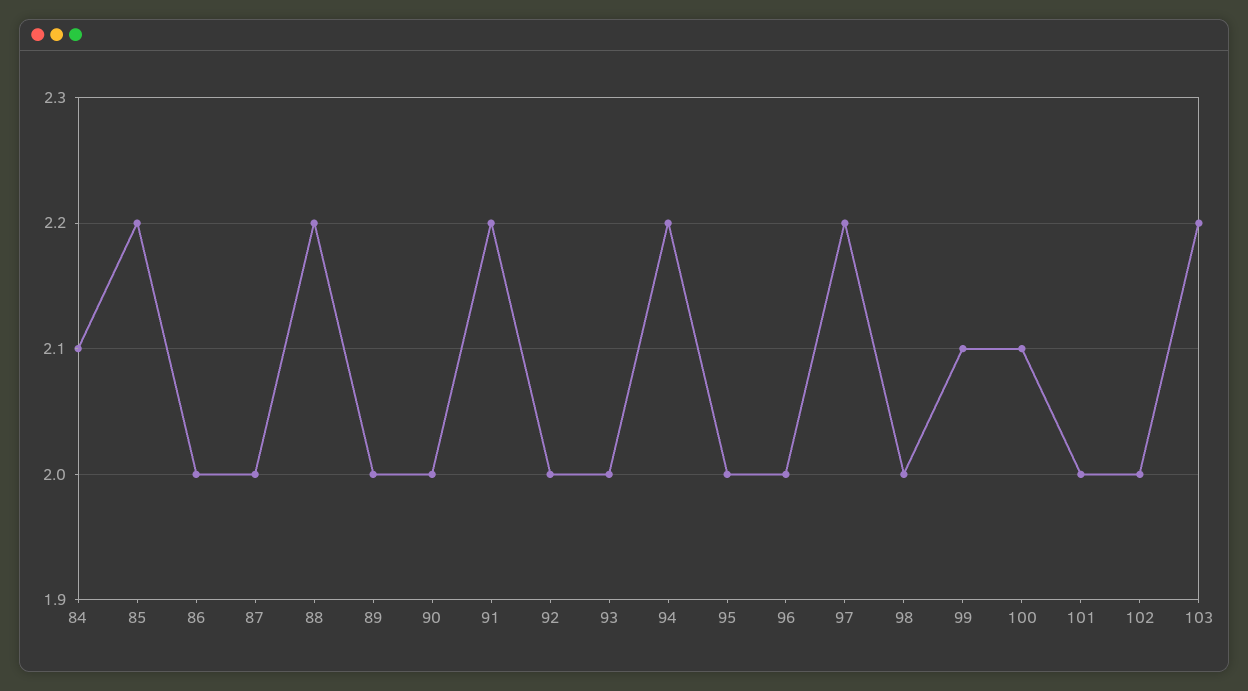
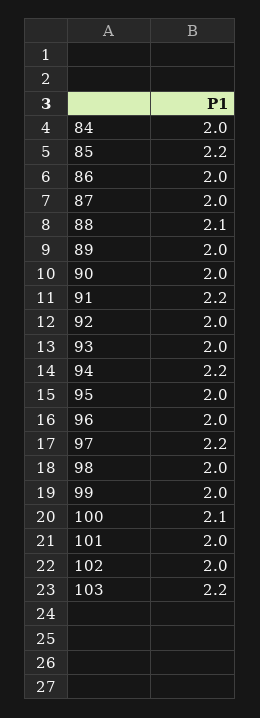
  {
-   "84": 2.1,
+   "84": 2,
    "85": 2.2,
    "86": 2,
    "87": 2,
-   "88": 2.2,
+   "88": 2.1,
    "89": 2,
    "90": 2,
    "91": 2.2,
    "92": 2,
    "93": 2,
    "94": 2.2,
    "95": 2,
    "96": 2,
    "97": 2.2,
    "98": 2,
-   "99": 2.1,
+   "99": 2,
    "100": 2.1,
    "101": 2,
    "102": 2,
    "103": 2.2
  }

